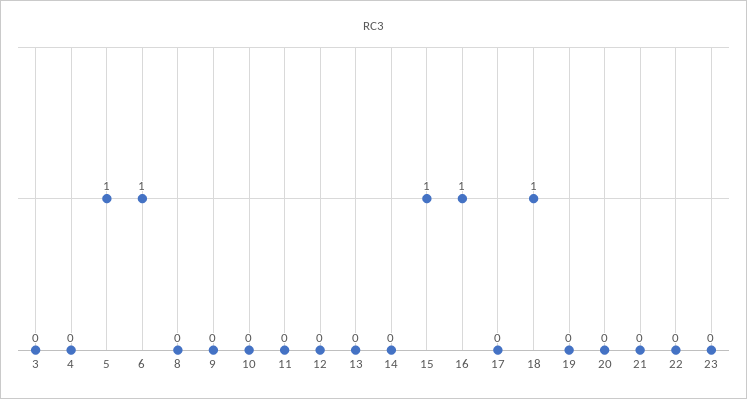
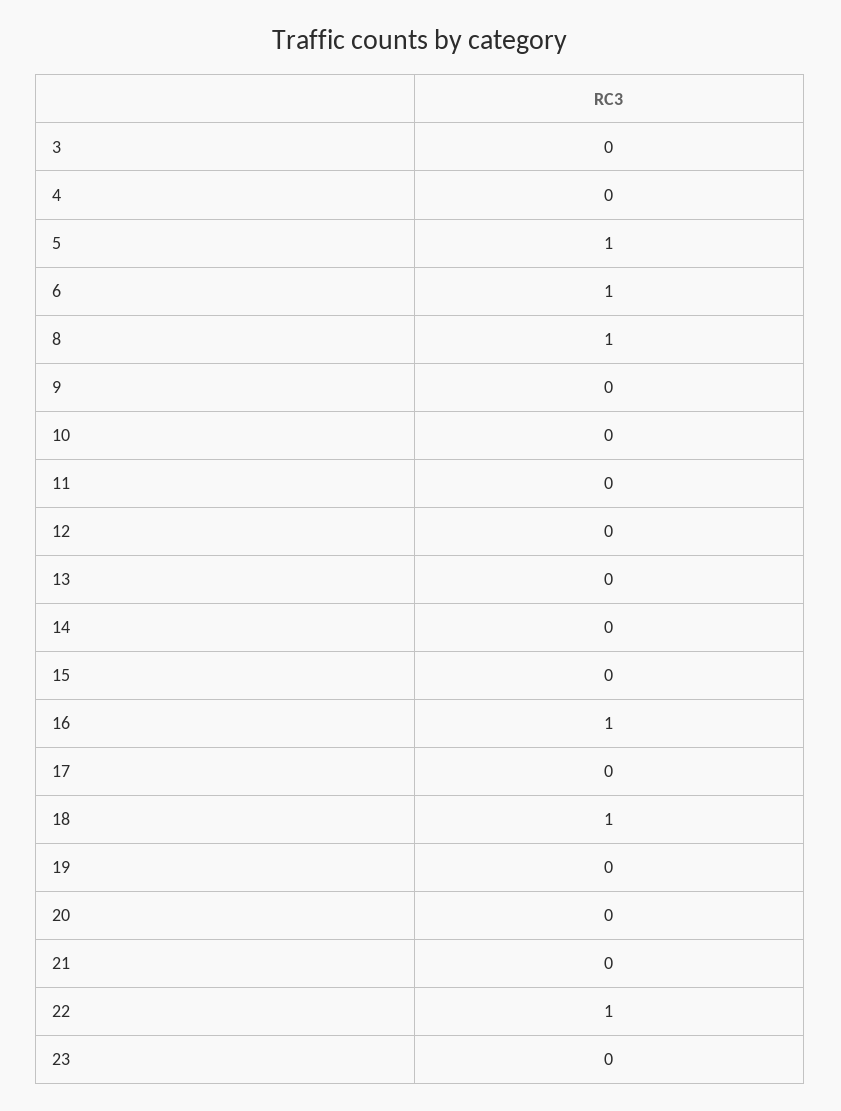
  {
    "3": 0,
    "4": 0,
    "5": 1,
    "6": 1,
-   "8": 0,
+   "8": 1,
    "9": 0,
    "10": 0,
    "11": 0,
    "12": 0,
    "13": 0,
    "14": 0,
-   "15": 1,
+   "15": 0,
    "16": 1,
    "17": 0,
    "18": 1,
    "19": 0,
    "20": 0,
    "21": 0,
-   "22": 0,
+   "22": 1,
    "23": 0
  }

